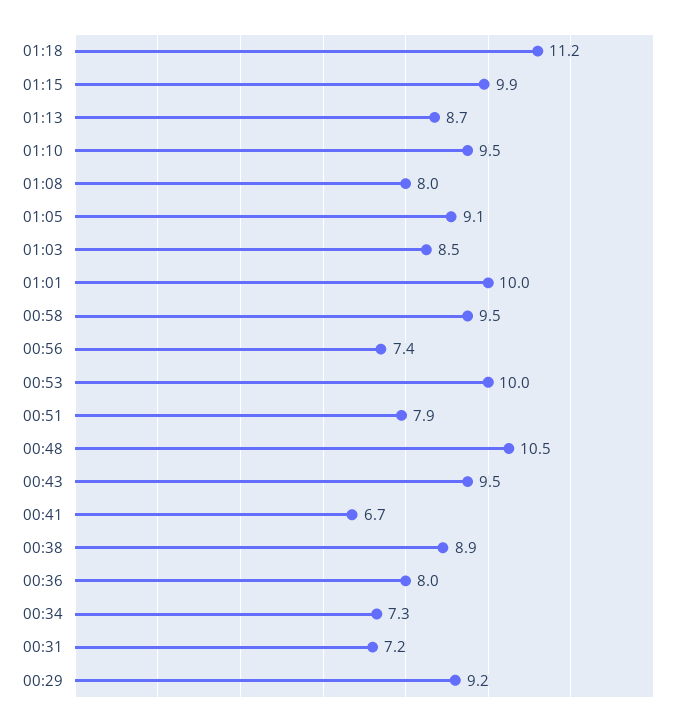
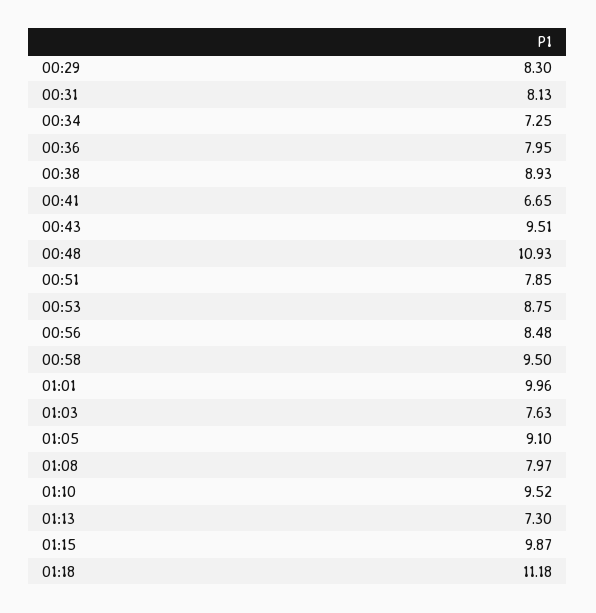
  {
    "01:18": 11.18,
    "01:15": 9.87,
-   "01:13": 8.7,
+   "01:13": 7.3,
    "01:10": 9.52,
    "01:08": 7.97,
    "01:05": 9.1,
-   "01:03": 8.5,
+   "01:03": 7.63,
    "01:01": 9.96,
    "00:58": 9.5,
-   "00:56": 7.4,
+   "00:56": 8.48,
-   "00:53": 10,
+   "00:53": 8.75,
    "00:51": 7.85,
-   "00:48": 10.5,
+   "00:48": 10.93,
    "00:43": 9.51,
    "00:41": 6.65,
    "00:38": 8.93,
    "00:36": 7.95,
    "00:34": 7.25,
-   "00:31": 7.2,
+   "00:31": 8.13,
-   "00:29": 9.2
+   "00:29": 8.3
  }

